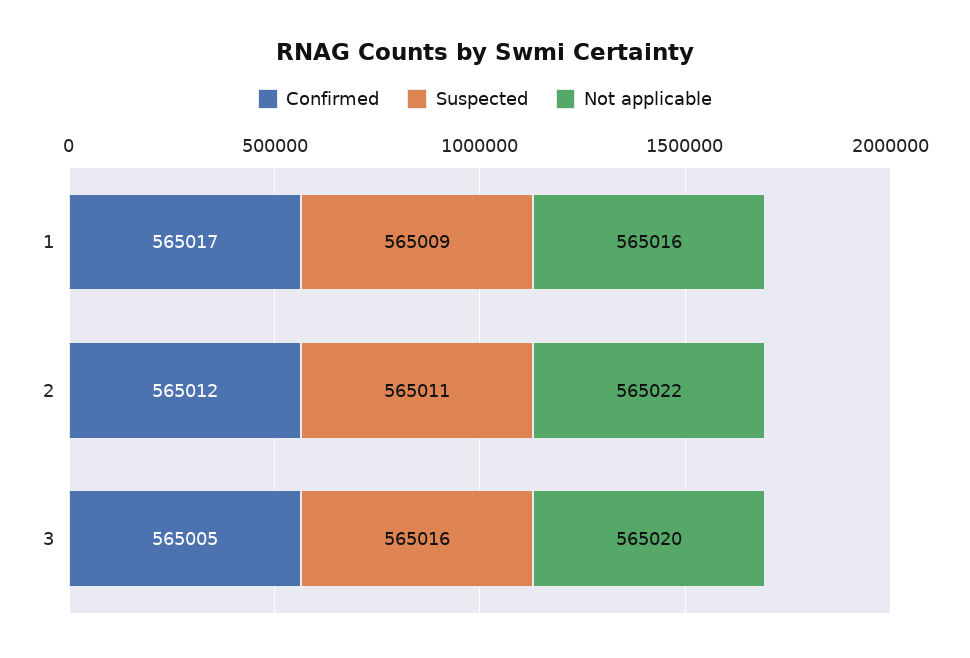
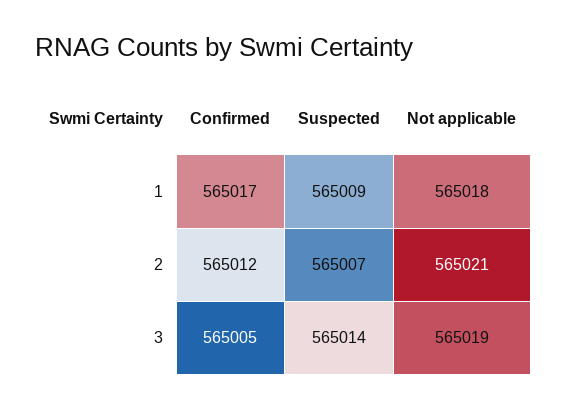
  {
    "Confirmed": {
      "1": 565017,
      "2": 565012,
      "3": 565005
    },
    "Suspected": {
      "1": 565009,
-     "2": 565011,
+     "2": 565007,
-     "3": 565016
+     "3": 565014
    },
    "Not applicable": {
-     "1": 565016,
+     "1": 565018,
-     "2": 565022,
+     "2": 565021,
-     "3": 565020
+     "3": 565019
    }
  }

